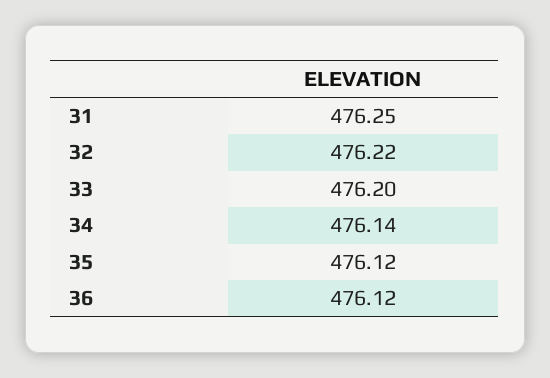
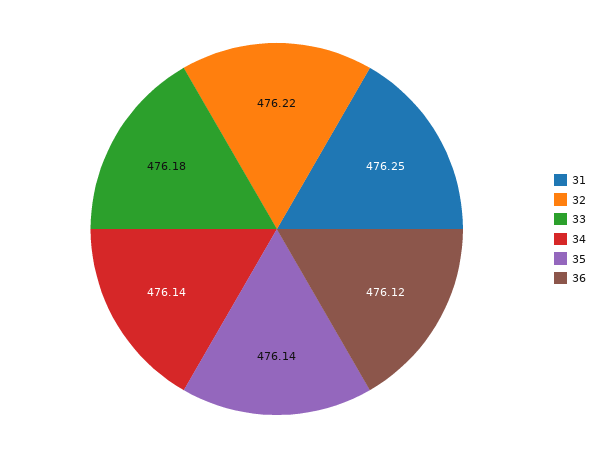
  {
    "31": 476.25,
    "32": 476.22,
-   "33": 476.2,
+   "33": 476.18,
    "34": 476.14,
-   "35": 476.12,
+   "35": 476.14,
    "36": 476.12
  }

